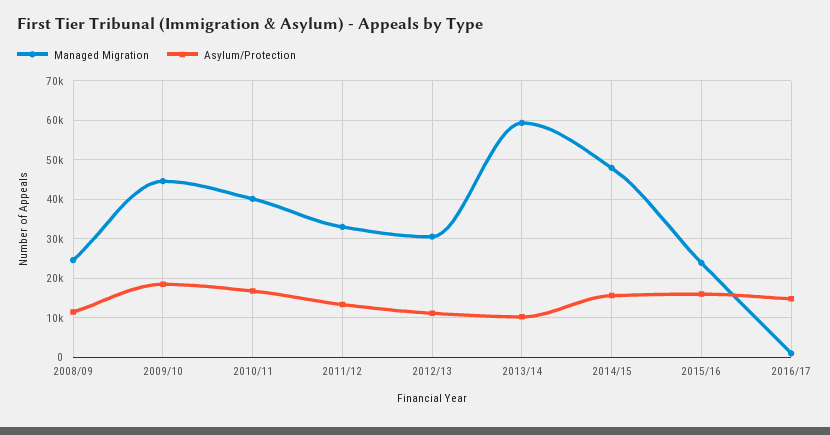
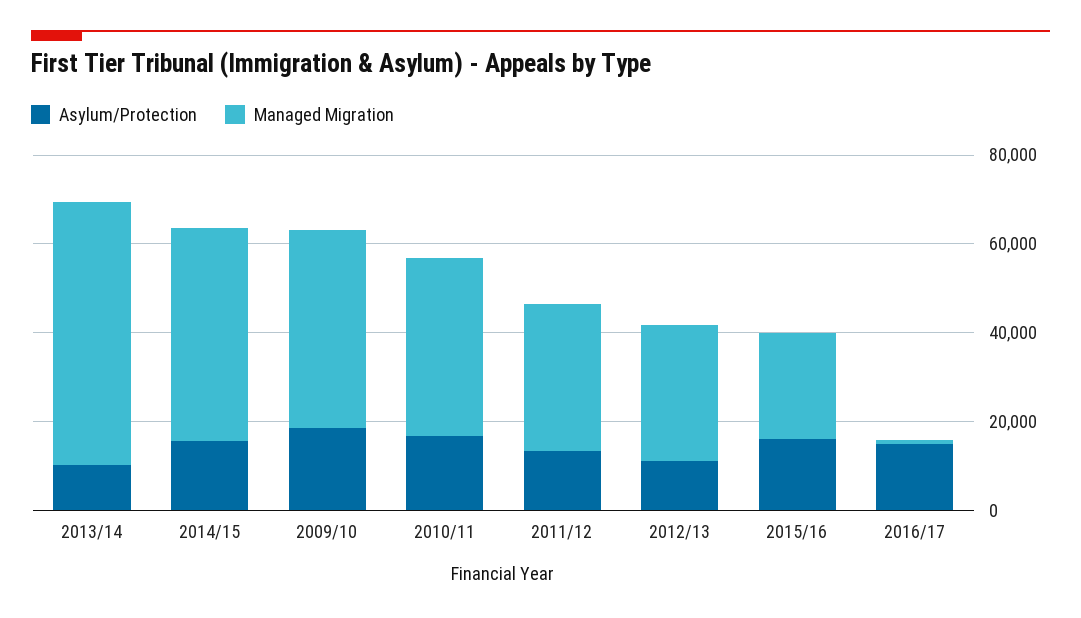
  {
    "Managed Migration": {
-     "2008/09": 24000,
      "2009/10": 44000,
      "2010/11": 40000,
      "2011/12": 34000,
      "2012/13": 30000,
      "2013/14": 60000,
      "2014/15": 48000,
      "2015/16": 24000,
      "2016/17": 0
    },
    "Asylum/Protection": {
-     "2008/09": 12000,
      "2009/10": 18000,
      "2010/11": 16000,
      "2011/12": 14000,
      "2012/13": 12000,
      "2013/14": 10000,
      "2014/15": 16000,
      "2015/16": 16000,
      "2016/17": 14000
    }
  }

